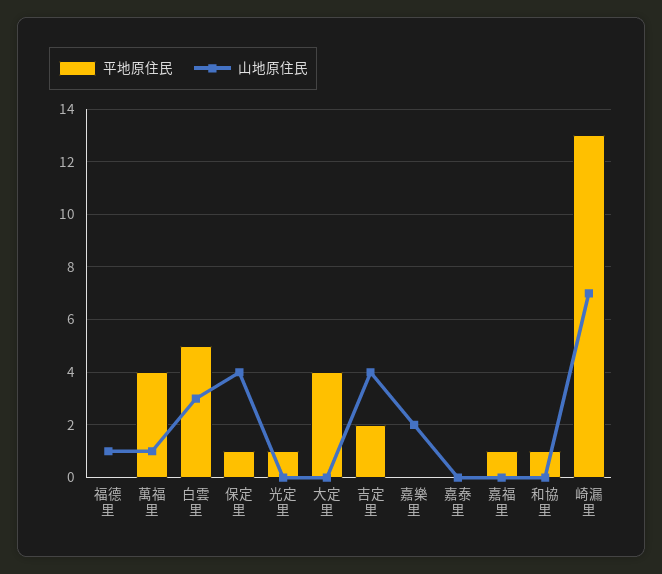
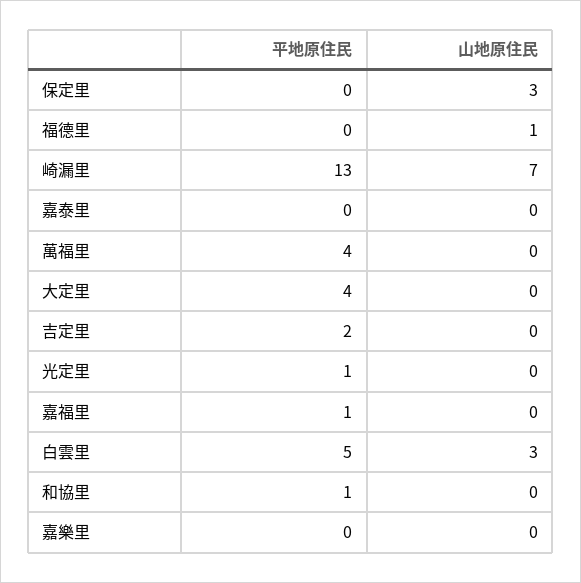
  {
    "平地原住民": {
      "福德里": 0,
      "萬福里": 4,
      "白雲里": 5,
-     "保定里": 1,
+     "保定里": 0,
      "光定里": 1,
      "大定里": 4,
      "吉定里": 2,
      "嘉樂里": 0,
      "嘉泰里": 0,
      "嘉福里": 1,
      "和協里": 1,
      "崎漏里": 13
    },
    "山地原住民": {
      "福德里": 1,
-     "萬福里": 1,
+     "萬福里": 0,
      "白雲里": 3,
-     "保定里": 4,
+     "保定里": 3,
      "光定里": 0,
      "大定里": 0,
-     "吉定里": 4,
+     "吉定里": 0,
-     "嘉樂里": 2,
+     "嘉樂里": 0,
      "嘉泰里": 0,
      "嘉福里": 0,
      "和協里": 0,
      "崎漏里": 7
    }
  }

